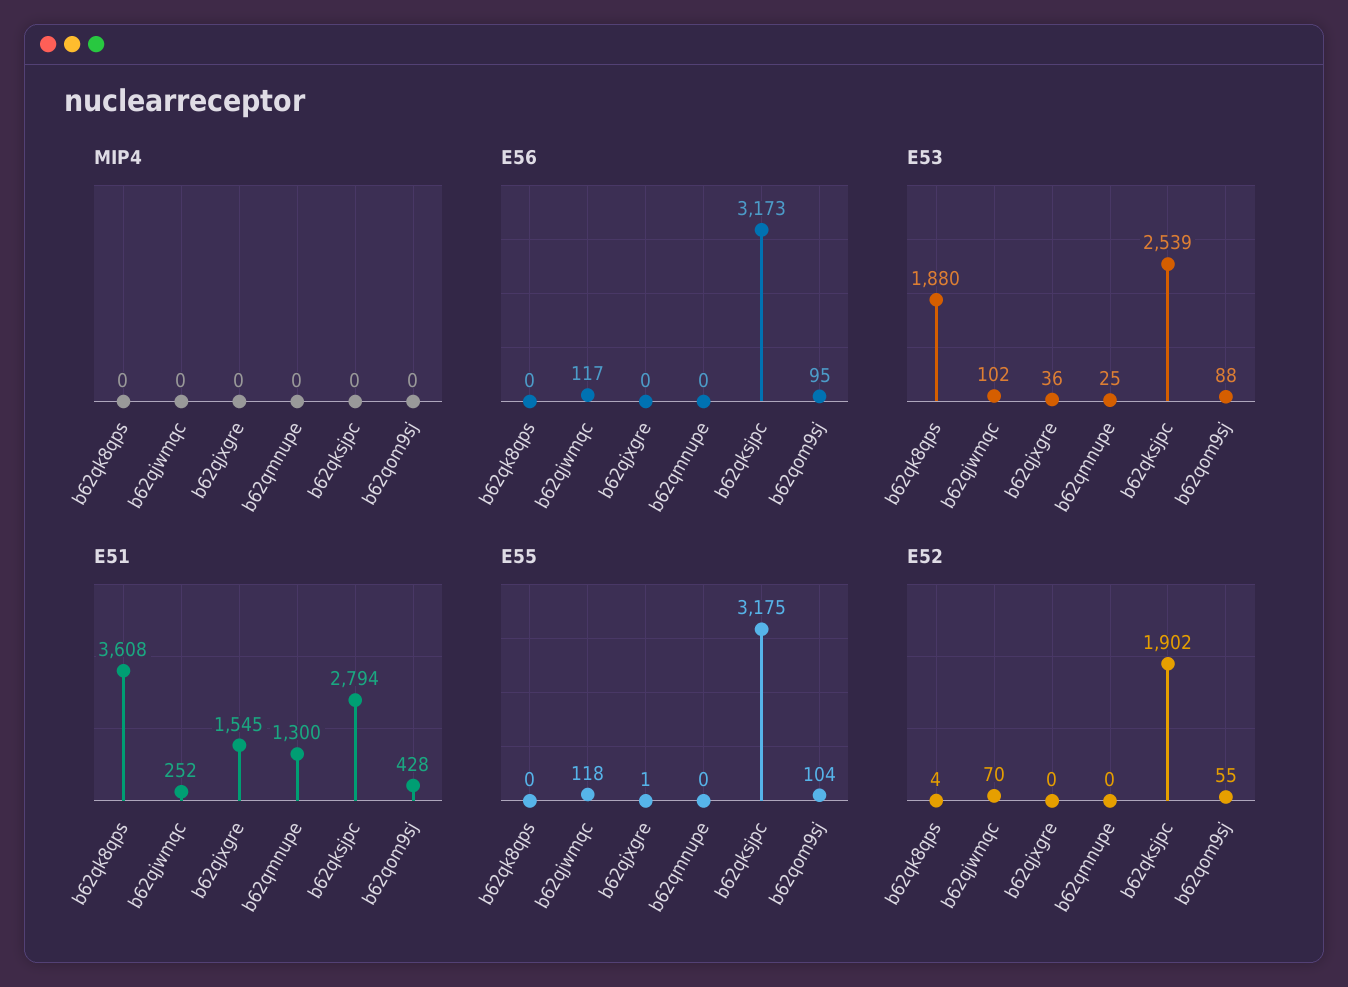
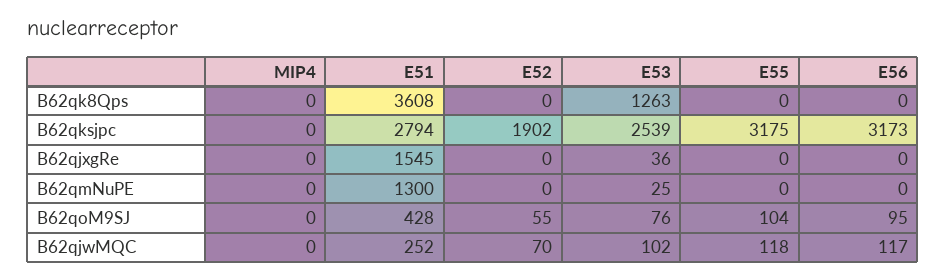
  {
    "MIP4": {
      "b62qk8qps": 0,
      "b62qjwmqc": 0,
      "b62qjxgre": 0,
      "b62qmnupe": 0,
      "b62qksjpc": 0,
      "b62qom9sj": 0
    },
    "E56": {
      "b62qk8qps": 0,
      "b62qjwmqc": 117,
      "b62qjxgre": 0,
      "b62qmnupe": 0,
      "b62qksjpc": 3173,
      "b62qom9sj": 95
    },
    "E53": {
-     "b62qk8qps": 1880,
+     "b62qk8qps": 1263,
      "b62qjwmqc": 102,
      "b62qjxgre": 36,
      "b62qmnupe": 25,
      "b62qksjpc": 2539,
-     "b62qom9sj": 88
+     "b62qom9sj": 76
    },
    "E51": {
      "b62qk8qps": 3608,
      "b62qjwmqc": 252,
      "b62qjxgre": 1545,
      "b62qmnupe": 1300,
      "b62qksjpc": 2794,
      "b62qom9sj": 428
    },
    "E55": {
      "b62qk8qps": 0,
      "b62qjwmqc": 118,
-     "b62qjxgre": 1,
+     "b62qjxgre": 0,
      "b62qmnupe": 0,
      "b62qksjpc": 3175,
      "b62qom9sj": 104
    },
    "E52": {
-     "b62qk8qps": 4,
+     "b62qk8qps": 0,
      "b62qjwmqc": 70,
      "b62qjxgre": 0,
      "b62qmnupe": 0,
      "b62qksjpc": 1902,
      "b62qom9sj": 55
    }
  }

